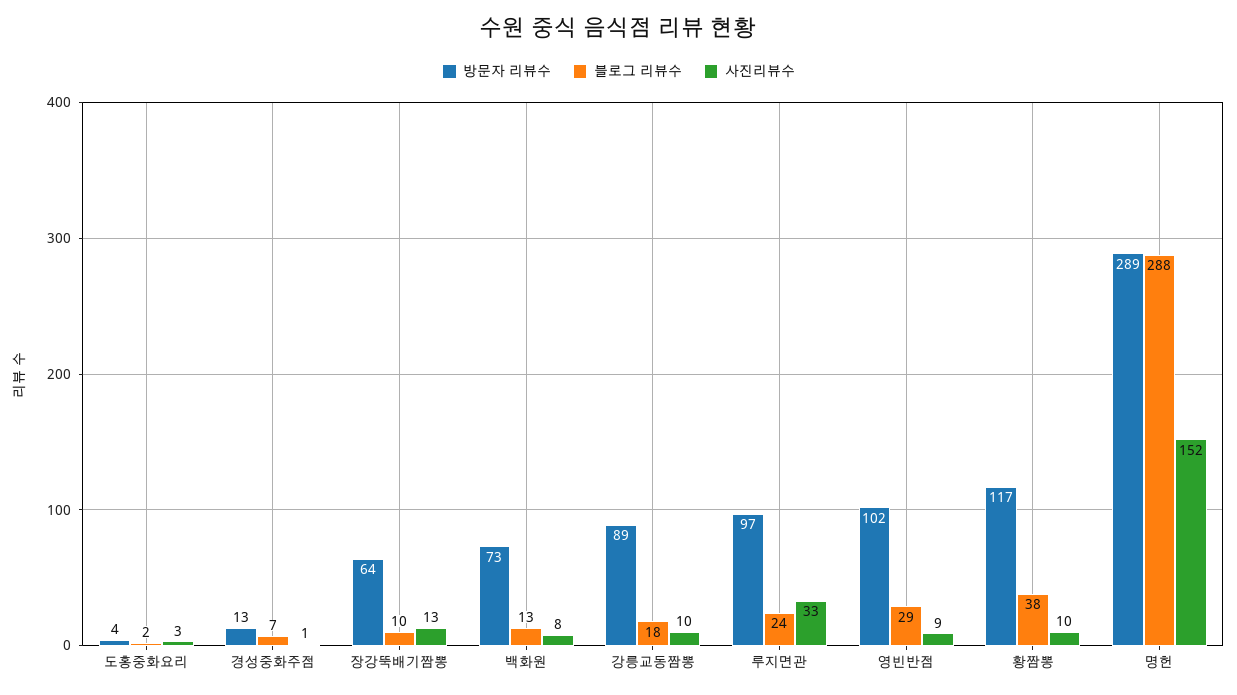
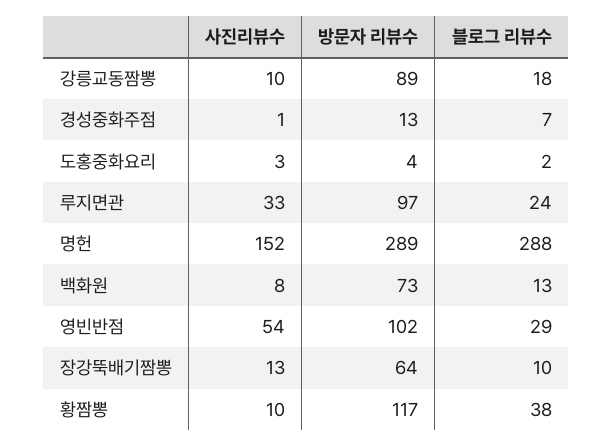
  {
    "방문자 리뷰수": {
      "도홍중화요리": 4,
      "경성중화주점": 13,
      "장강뚝배기짬뽕": 64,
      "백화원": 73,
      "강릉교동짬뽕": 89,
      "루지면관": 97,
      "영빈반점": 102,
      "황짬뽕": 117,
      "명헌": 289
    },
    "블로그 리뷰수": {
      "도홍중화요리": 2,
      "경성중화주점": 7,
      "장강뚝배기짬뽕": 10,
      "백화원": 13,
      "강릉교동짬뽕": 18,
      "루지면관": 24,
      "영빈반점": 29,
      "황짬뽕": 38,
      "명헌": 288
    },
    "사진리뷰수": {
      "도홍중화요리": 3,
      "경성중화주점": 1,
      "장강뚝배기짬뽕": 13,
      "백화원": 8,
      "강릉교동짬뽕": 10,
      "루지면관": 33,
-     "영빈반점": 9,
+     "영빈반점": 54,
      "황짬뽕": 10,
      "명헌": 152
    }
  }

